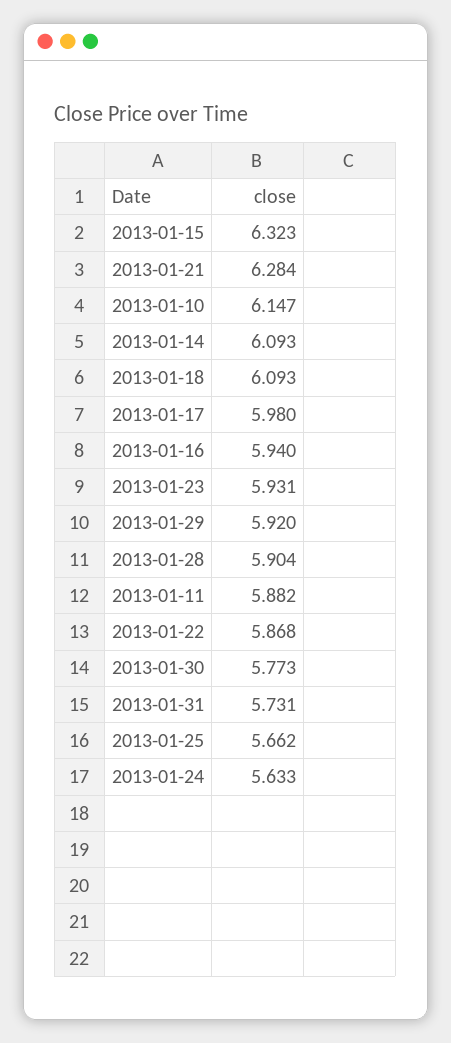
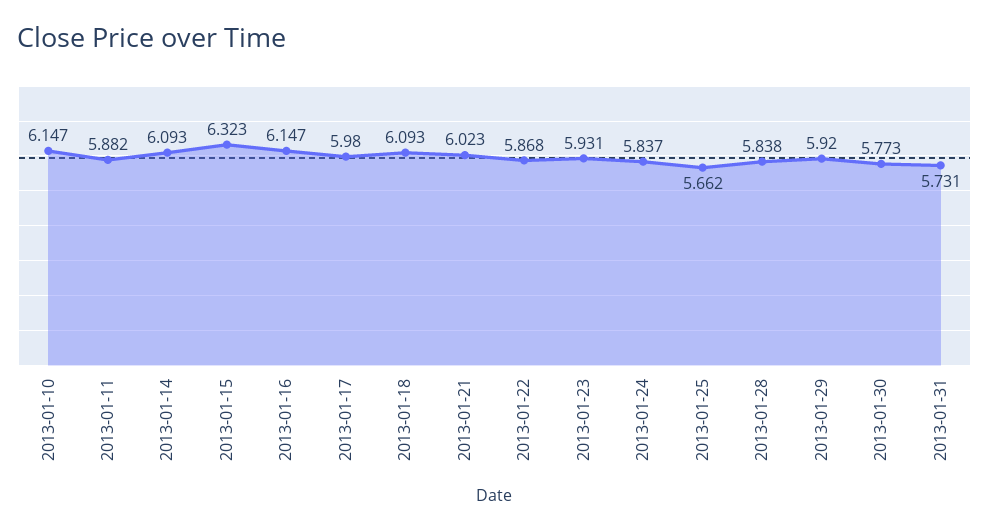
  {
    "2013-01-15": 6.323,
-   "2013-01-21": 6.284,
+   "2013-01-21": 6.023,
    "2013-01-10": 6.147,
    "2013-01-14": 6.093,
    "2013-01-18": 6.093,
    "2013-01-17": 5.98,
-   "2013-01-16": 5.94,
+   "2013-01-16": 6.147,
    "2013-01-23": 5.931,
    "2013-01-29": 5.92,
-   "2013-01-28": 5.904,
+   "2013-01-28": 5.838,
    "2013-01-11": 5.882,
    "2013-01-22": 5.868,
    "2013-01-30": 5.773,
    "2013-01-31": 5.731,
    "2013-01-25": 5.662,
-   "2013-01-24": 5.633
+   "2013-01-24": 5.837
  }

